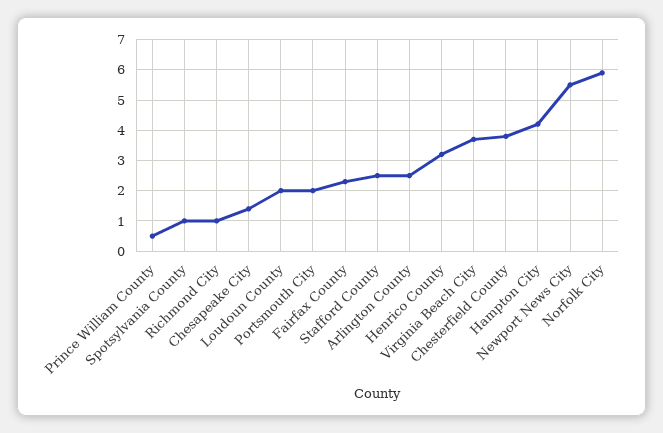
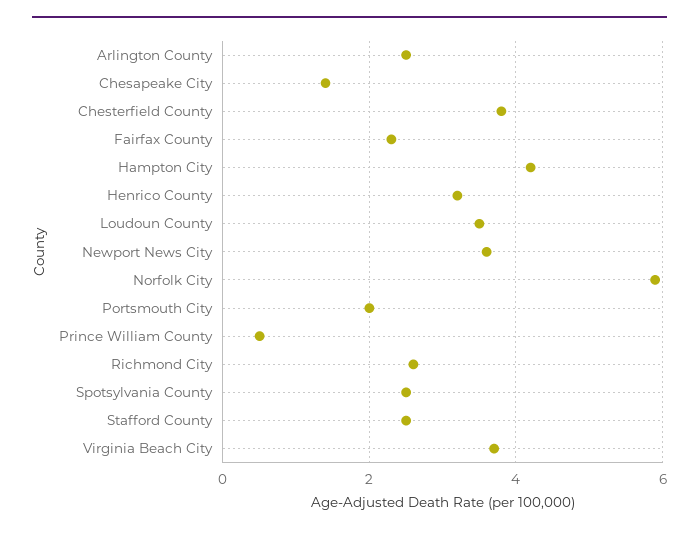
  {
    "Prince William County": 0.5,
-   "Spotsylvania County": 1,
+   "Spotsylvania County": 2.5,
-   "Richmond City": 1,
+   "Richmond City": 2.5,
    "Chesapeake City": 1.5,
-   "Loudoun County": 2,
+   "Loudoun County": 3.5,
    "Portsmouth City": 2,
    "Fairfax County": 2.5,
    "Stafford County": 2.5,
    "Arlington County": 2.5,
    "Henrico County": 3,
    "Virginia Beach City": 3.5,
    "Chesterfield County": 4,
    "Hampton City": 4,
-   "Newport News City": 5.5,
+   "Newport News City": 3.5,
    "Norfolk City": 6
  }

